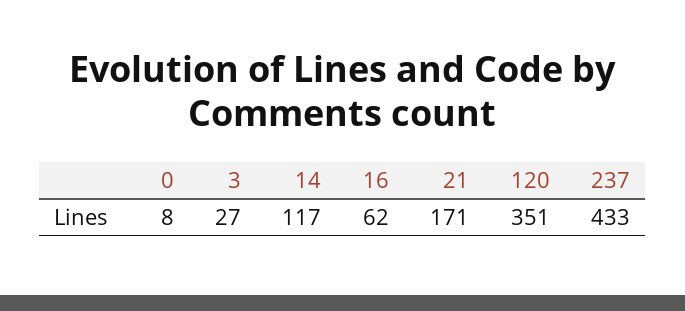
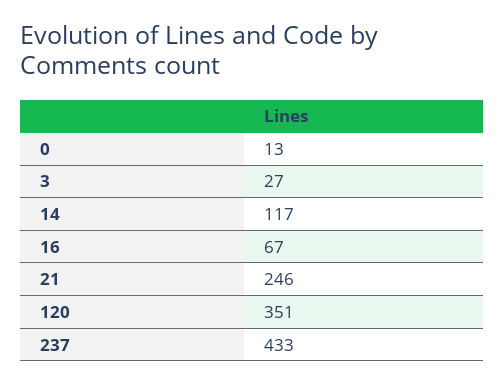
  {
-   "0": 8,
+   "0": 13,
    "3": 27,
    "14": 117,
-   "16": 62,
+   "16": 67,
-   "21": 171,
+   "21": 246,
    "120": 351,
    "237": 433
  }

